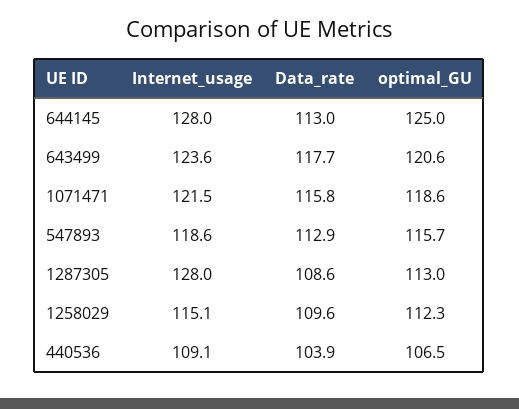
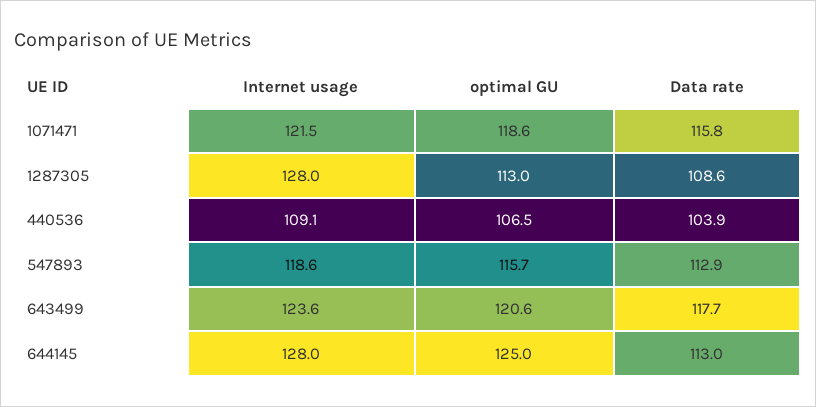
  {
    "Internet_usage": {
      "644145": 128,
      "643499": 123.6,
      "1071471": 121.5,
      "547893": 118.6,
      "1287305": 128,
-     "1258029": 115.1,
      "440536": 109.1
    },
    "Data_rate": {
      "644145": 113,
      "643499": 117.7,
      "1071471": 115.8,
      "547893": 112.9,
      "1287305": 108.6,
-     "1258029": 109.6,
      "440536": 103.9
    },
    "optimal_GU": {
      "644145": 125,
      "643499": 120.6,
      "1071471": 118.6,
      "547893": 115.7,
      "1287305": 113,
-     "1258029": 112.3,
      "440536": 106.5
    }
  }

